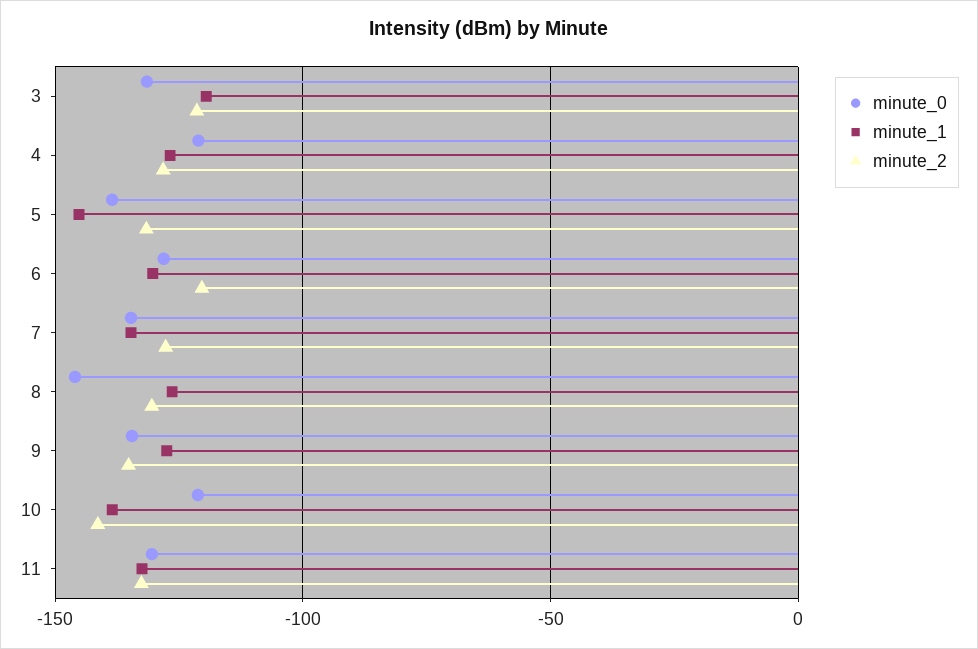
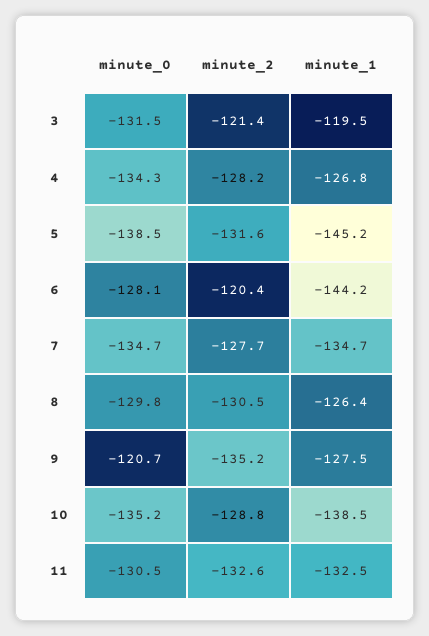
  {
    "minute_0": {
      "3": -131.5,
-     "4": -120,
+     "4": -134.3,
      "5": -138.5,
      "6": -128.1,
      "7": -134.7,
-     "8": -145,
+     "8": -129.8,
-     "9": -135,
+     "9": -120.7,
-     "10": -120,
+     "10": -135.2,
      "11": -130.5
    },
    "minute_1": {
      "3": -119.5,
      "4": -126.8,
      "5": -145.2,
-     "6": -130,
+     "6": -144.2,
      "7": -134.7,
      "8": -126.4,
      "9": -127.5,
      "10": -138.5,
      "11": -132.5
    },
    "minute_2": {
      "3": -121.4,
      "4": -128.2,
      "5": -131.6,
      "6": -120.4,
      "7": -127.7,
      "8": -130.5,
      "9": -135.2,
-     "10": -140,
+     "10": -128.8,
      "11": -132.6
    }
  }

